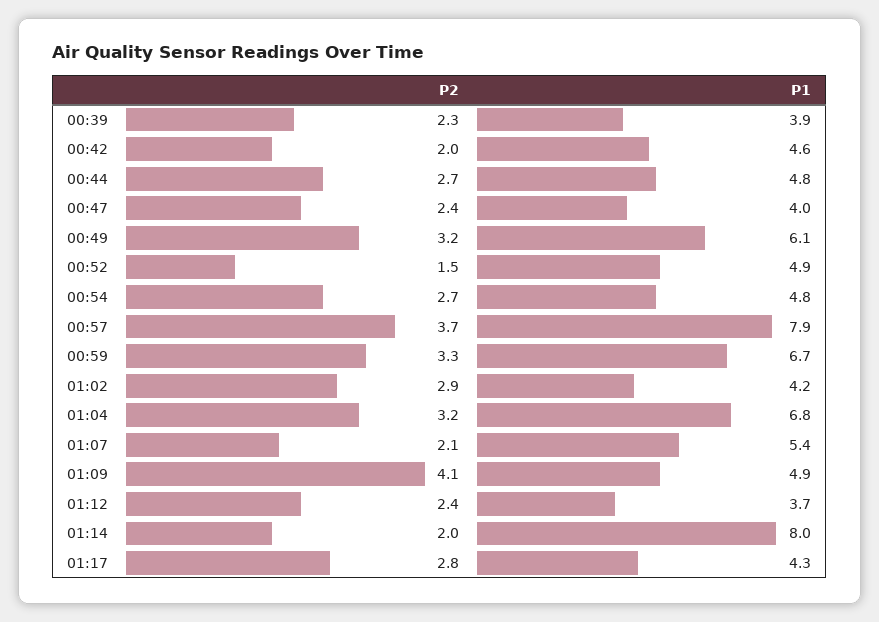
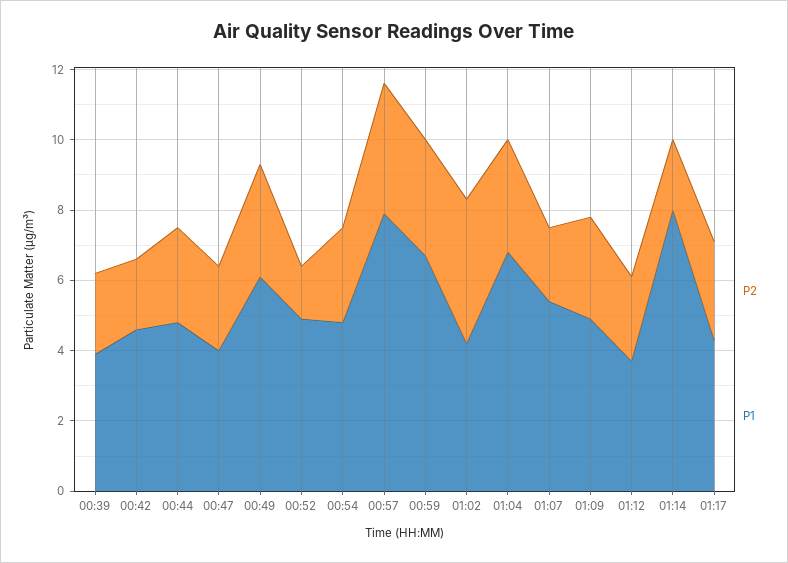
  {
    "P2": {
      "00:39": 2.3,
      "00:42": 2,
      "00:44": 2.7,
      "00:47": 2.4,
      "00:49": 3.2,
      "00:52": 1.5,
      "00:54": 2.7,
      "00:57": 3.7,
      "00:59": 3.3,
-     "01:02": 2.9,
+     "01:02": 4,
      "01:04": 3.2,
      "01:07": 2.1,
-     "01:09": 4.1,
+     "01:09": 3,
      "01:12": 2.4,
      "01:14": 2,
      "01:17": 2.8
    },
    "P1": {
      "00:39": 3.9,
      "00:42": 4.6,
      "00:44": 4.8,
      "00:47": 4,
      "00:49": 6.1,
      "00:52": 4.9,
      "00:54": 4.8,
      "00:57": 7.9,
      "00:59": 6.7,
      "01:02": 4.2,
      "01:04": 6.8,
      "01:07": 5.4,
      "01:09": 4.9,
      "01:12": 3.7,
      "01:14": 8,
      "01:17": 4.3
    }
  }

